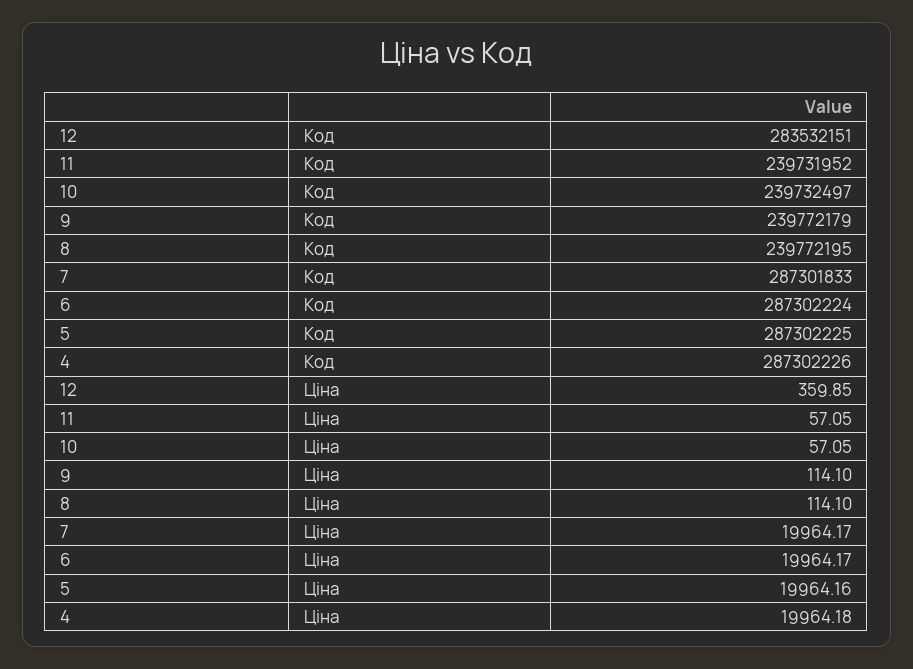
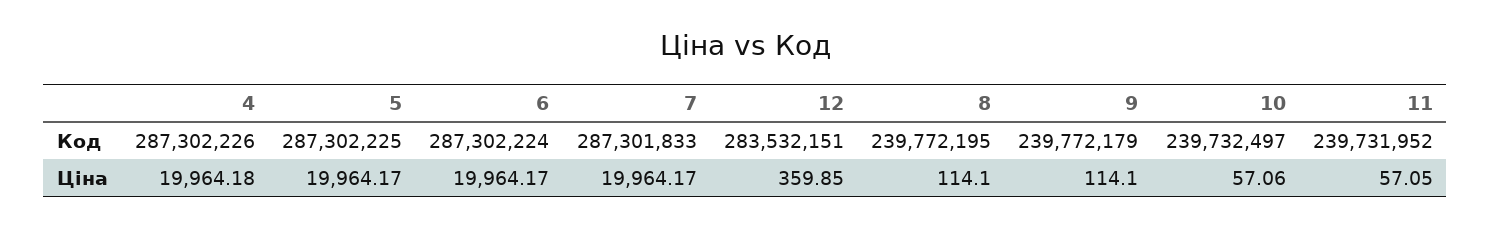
  {
    "12": {
      "Код": 283532151,
      "Ціна": 359.85
    },
    "11": {
      "Код": 239731952,
      "Ціна": 57.05
    },
    "10": {
      "Код": 239732497,
-     "Ціна": 57.05
+     "Ціна": 57.06
    },
    "9": {
      "Код": 239772179,
      "Ціна": 114.1
    },
    "8": {
      "Код": 239772195,
      "Ціна": 114.1
    },
    "7": {
      "Код": 287301833,
      "Ціна": 19964.17
    },
    "6": {
      "Код": 287302224,
      "Ціна": 19964.17
    },
    "5": {
      "Код": 287302225,
-     "Ціна": 19964.16
+     "Ціна": 19964.17
    },
    "4": {
      "Код": 287302226,
      "Ціна": 19964.18
    }
  }

